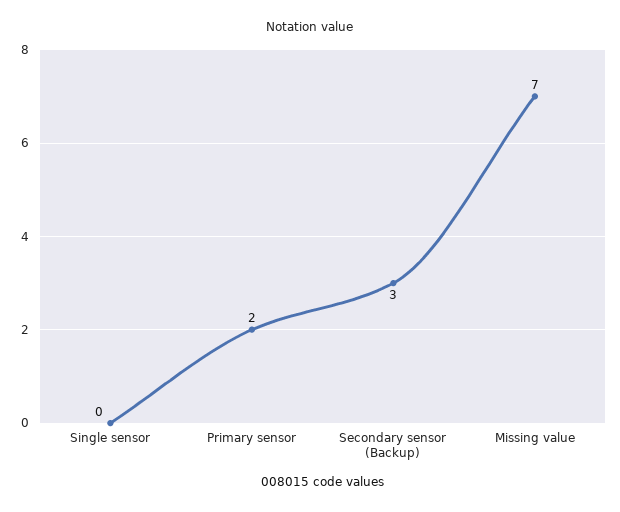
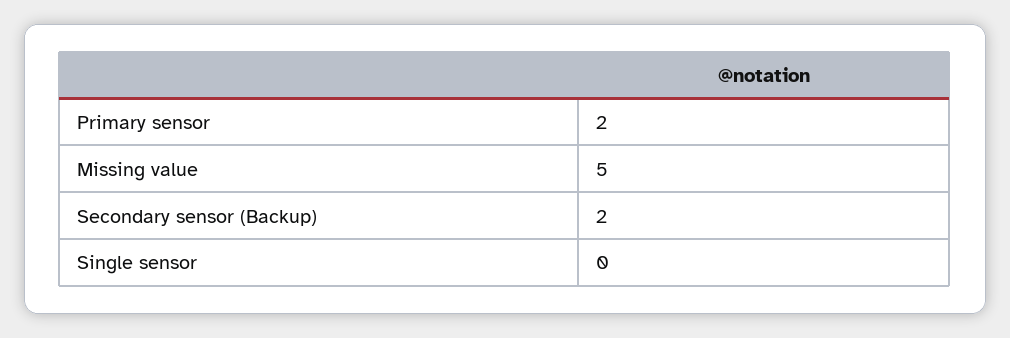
  {
    "Single sensor": 0,
    "Primary sensor": 2,
-   "Secondary sensor (Backup)": 3,
+   "Secondary sensor (Backup)": 2,
-   "Missing value": 7
+   "Missing value": 5
  }

